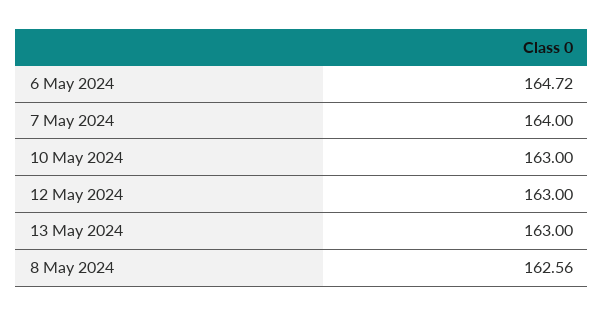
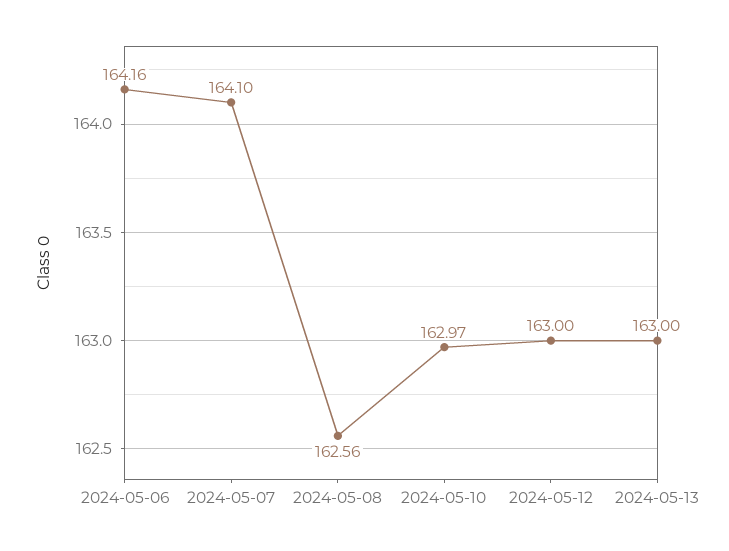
  {
-   "6 May 2024": 164.72,
+   "6 May 2024": 164.16,
-   "7 May 2024": 164,
+   "7 May 2024": 164.1,
-   "10 May 2024": 163,
+   "10 May 2024": 162.97,
    "12 May 2024": 163,
    "13 May 2024": 163,
    "8 May 2024": 162.56
  }

